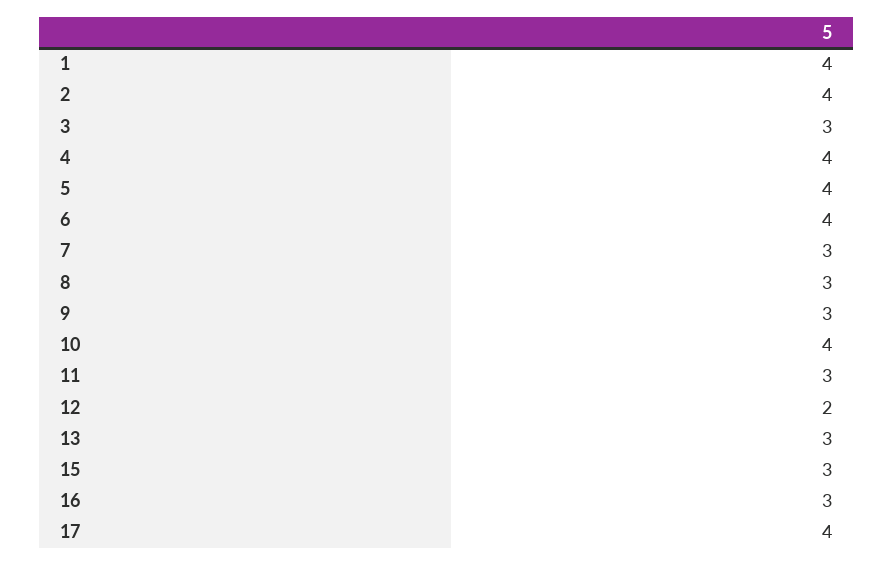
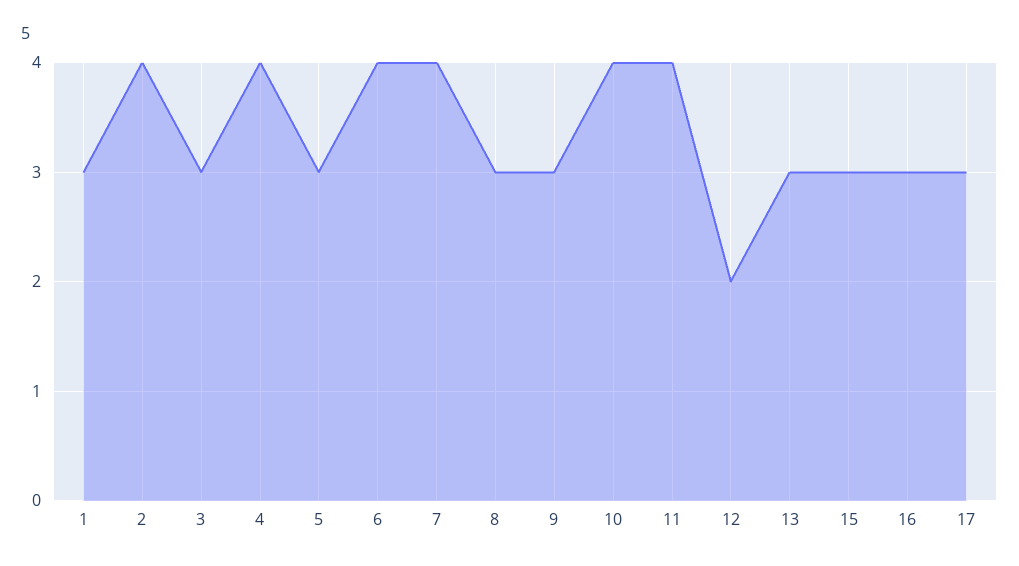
  {
-   "1": 4,
+   "1": 3,
    "2": 4,
    "3": 3,
    "4": 4,
-   "5": 4,
+   "5": 3,
    "6": 4,
-   "7": 3,
+   "7": 4,
    "8": 3,
    "9": 3,
    "10": 4,
-   "11": 3,
+   "11": 4,
    "12": 2,
    "13": 3,
    "15": 3,
    "16": 3,
-   "17": 4
+   "17": 3
  }

